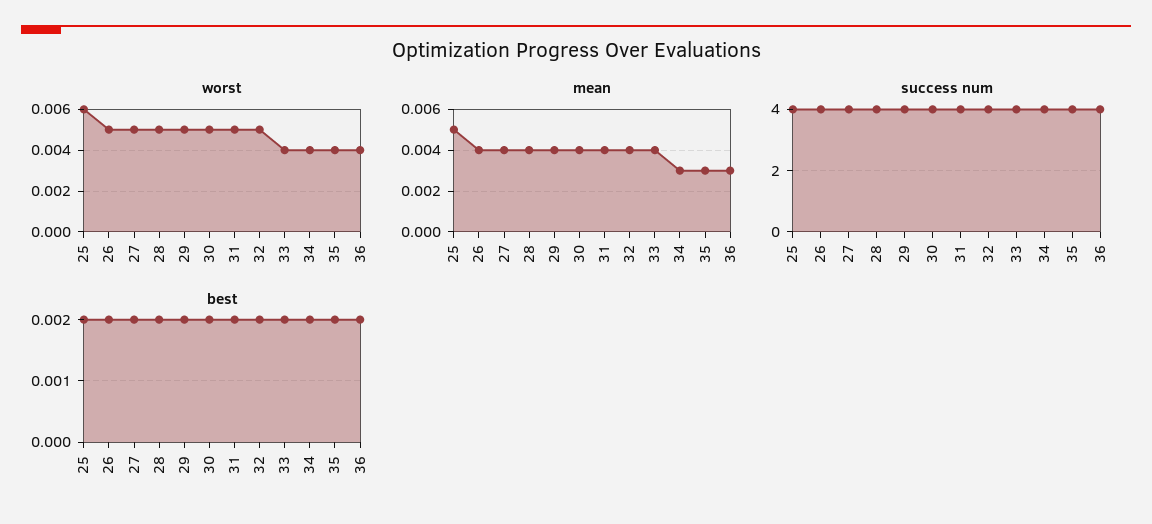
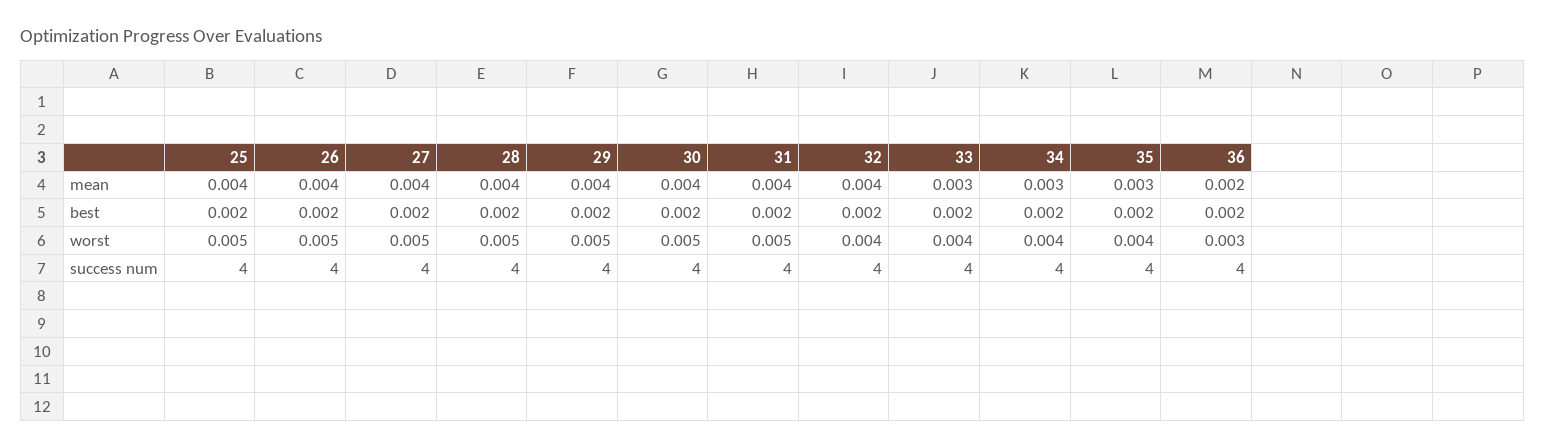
  {
    "worst": {
-     "25": 0.006,
+     "25": 0.005,
      "26": 0.005,
      "27": 0.005,
      "28": 0.005,
      "29": 0.005,
      "30": 0.005,
      "31": 0.005,
-     "32": 0.005,
+     "32": 0.004,
      "33": 0.004,
      "34": 0.004,
      "35": 0.004,
-     "36": 0.004
+     "36": 0.003
    },
    "mean": {
-     "25": 0.005,
+     "25": 0.004,
      "26": 0.004,
      "27": 0.004,
      "28": 0.004,
      "29": 0.004,
      "30": 0.004,
      "31": 0.004,
      "32": 0.004,
-     "33": 0.004,
+     "33": 0.003,
      "34": 0.003,
      "35": 0.003,
-     "36": 0.003
+     "36": 0.002
    },
    "success num": {
      "25": 4,
      "26": 4,
      "27": 4,
      "28": 4,
      "29": 4,
      "30": 4,
      "31": 4,
      "32": 4,
      "33": 4,
      "34": 4,
      "35": 4,
      "36": 4
    },
    "best": {
      "25": 0.002,
      "26": 0.002,
      "27": 0.002,
      "28": 0.002,
      "29": 0.002,
      "30": 0.002,
      "31": 0.002,
      "32": 0.002,
      "33": 0.002,
      "34": 0.002,
      "35": 0.002,
      "36": 0.002
    }
  }

